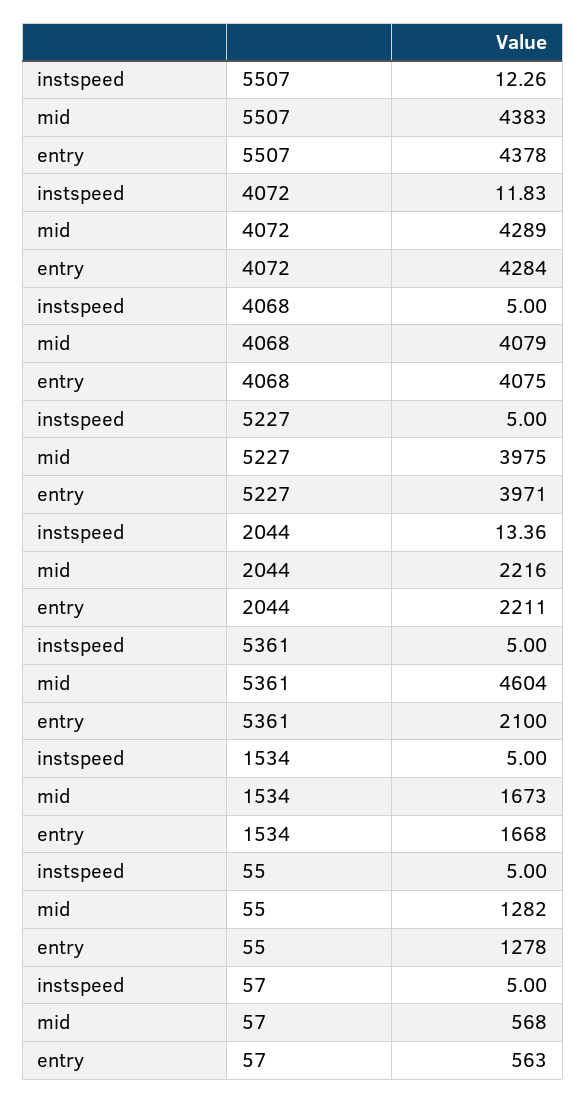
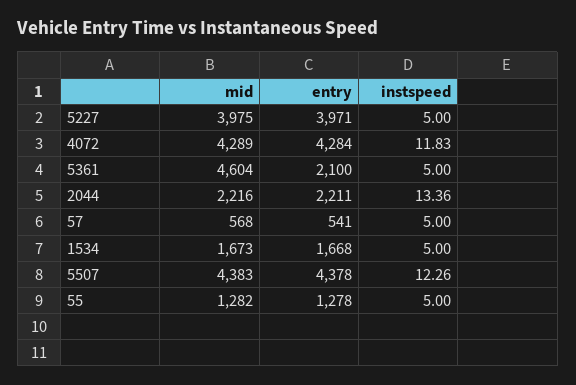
  {
    "instspeed": {
      "5507": 12.26,
      "4072": 11.83,
-     "4068": 5,
      "5227": 5,
      "2044": 13.36,
      "5361": 5,
      "1534": 5,
      "55": 5,
      "57": 5
    },
    "mid": {
      "5507": 4383,
      "4072": 4289,
-     "4068": 4079,
      "5227": 3975,
      "2044": 2216,
      "5361": 4604,
      "1534": 1673,
      "55": 1282,
      "57": 568
    },
    "entry": {
      "5507": 4378,
      "4072": 4284,
-     "4068": 4075,
      "5227": 3971,
      "2044": 2211,
      "5361": 2100,
      "1534": 1668,
      "55": 1278,
-     "57": 563
+     "57": 541
    }
  }

